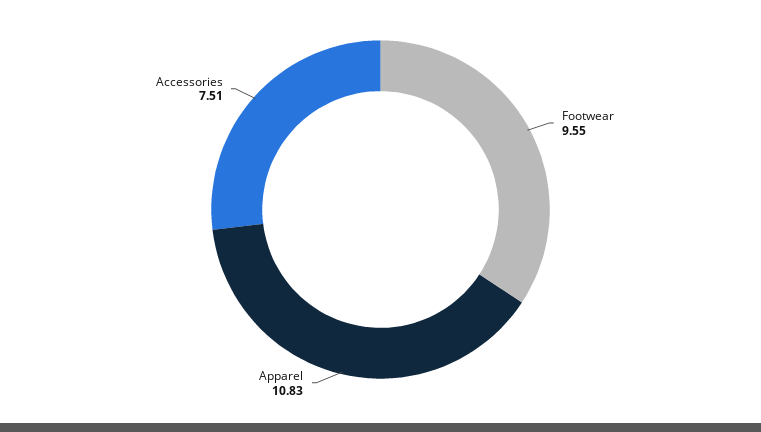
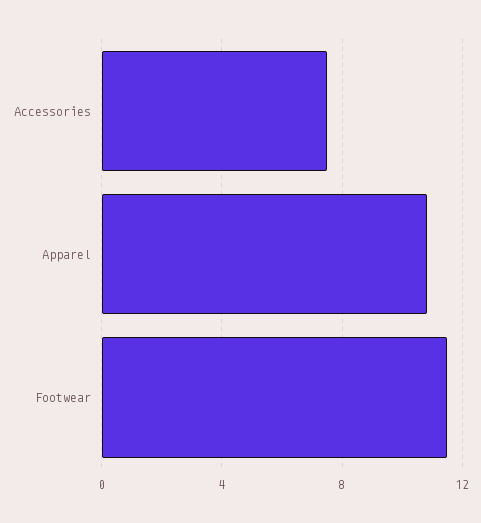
  {
-   "Footwear": 9.55,
+   "Footwear": 11.5,
    "Apparel": 10.83,
    "Accessories": 7.51
  }

